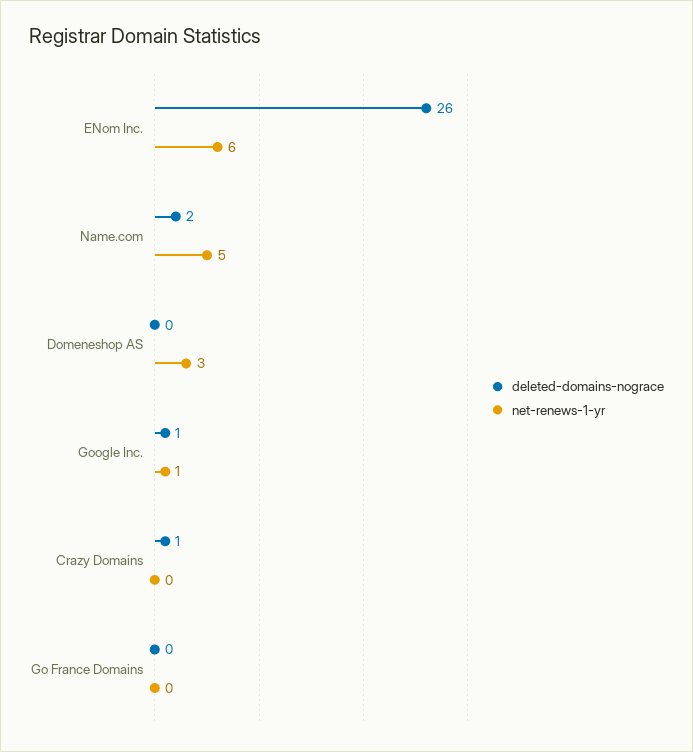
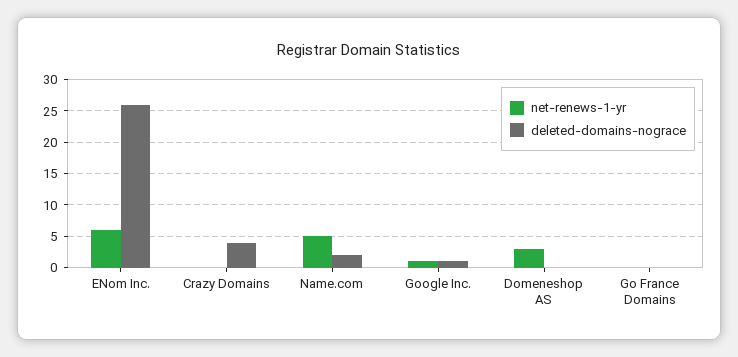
  {
    "deleted-domains-nograce": {
      "ENom Inc.": 26,
      "Name.com": 2,
      "Domeneshop AS": 0,
      "Google Inc.": 1,
-     "Crazy Domains": 1,
+     "Crazy Domains": 4,
      "Go France Domains": 0
    },
    "net-renews-1-yr": {
      "ENom Inc.": 6,
      "Name.com": 5,
      "Domeneshop AS": 3,
      "Google Inc.": 1,
      "Crazy Domains": 0,
      "Go France Domains": 0
    }
  }

